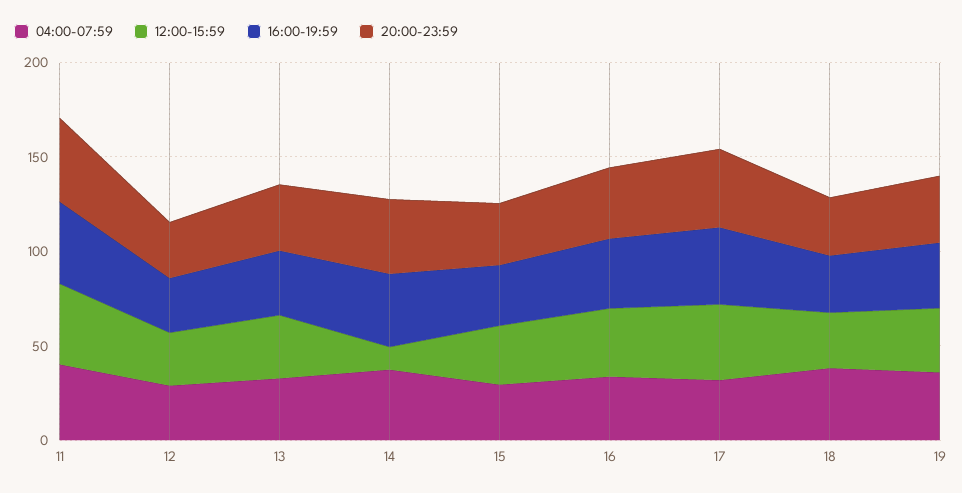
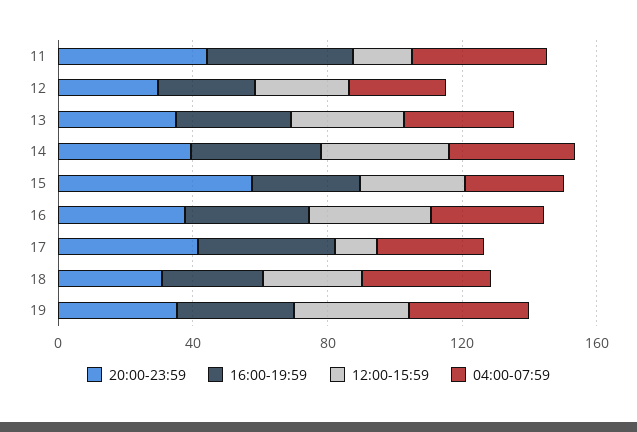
  {
    "04:00-07:59": {
      "11": 40,
      "12": 30,
      "13": 30,
      "14": 40,
      "15": 30,
      "16": 30,
      "17": 30,
      "18": 40,
      "19": 40
    },
    "12:00-15:59": {
-     "11": 40,
+     "11": 20,
      "12": 30,
      "13": 30,
-     "14": 10,
+     "14": 40,
      "15": 30,
      "16": 40,
-     "17": 40,
+     "17": 10,
      "18": 30,
      "19": 30
    },
    "16:00-19:59": {
      "11": 40,
      "12": 30,
      "13": 30,
      "14": 40,
      "15": 30,
      "16": 40,
      "17": 40,
      "18": 30,
      "19": 30
    },
    "20:00-23:59": {
      "11": 40,
      "12": 30,
      "13": 30,
      "14": 40,
-     "15": 30,
+     "15": 60,
      "16": 40,
      "17": 40,
      "18": 30,
      "19": 40
    }
  }

